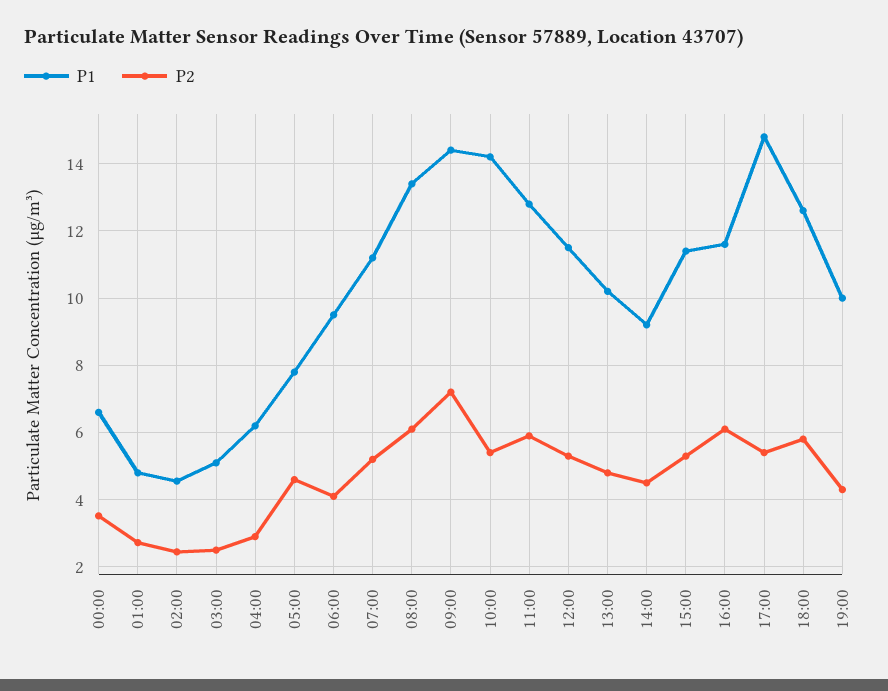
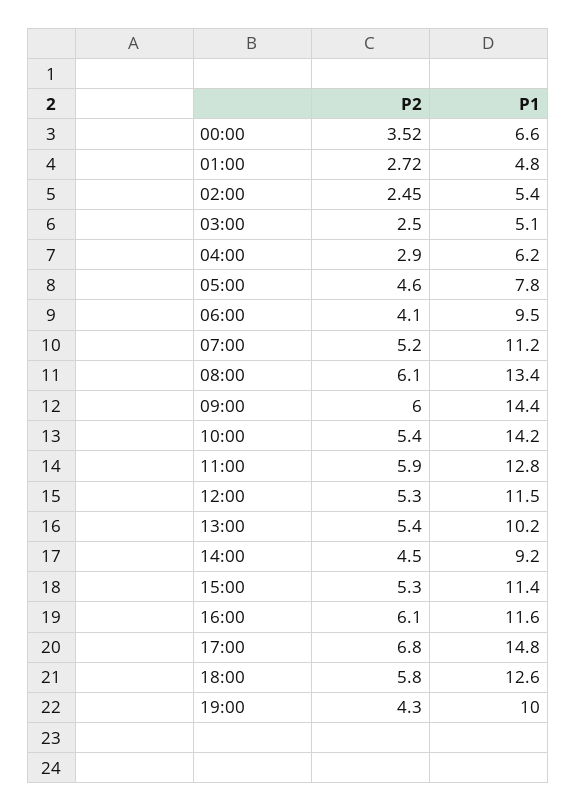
  {
    "P1": {
      "00:00": 6.6,
      "01:00": 4.8,
-     "02:00": 4.6,
+     "02:00": 5.4,
      "03:00": 5.1,
      "04:00": 6.2,
      "05:00": 7.8,
      "06:00": 9.5,
      "07:00": 11.2,
      "08:00": 13.4,
      "09:00": 14.4,
      "10:00": 14.2,
      "11:00": 12.8,
      "12:00": 11.5,
      "13:00": 10.2,
      "14:00": 9.2,
      "15:00": 11.4,
      "16:00": 11.6,
      "17:00": 14.8,
      "18:00": 12.6,
      "19:00": 10
    },
    "P2": {
      "00:00": 3.52,
      "01:00": 2.72,
      "02:00": 2.45,
      "03:00": 2.5,
      "04:00": 2.9,
      "05:00": 4.6,
      "06:00": 4.1,
      "07:00": 5.2,
      "08:00": 6.1,
-     "09:00": 7.2,
+     "09:00": 6,
      "10:00": 5.4,
      "11:00": 5.9,
      "12:00": 5.3,
-     "13:00": 4.8,
+     "13:00": 5.4,
      "14:00": 4.5,
      "15:00": 5.3,
      "16:00": 6.1,
-     "17:00": 5.4,
+     "17:00": 6.8,
      "18:00": 5.8,
      "19:00": 4.3
    }
  }

